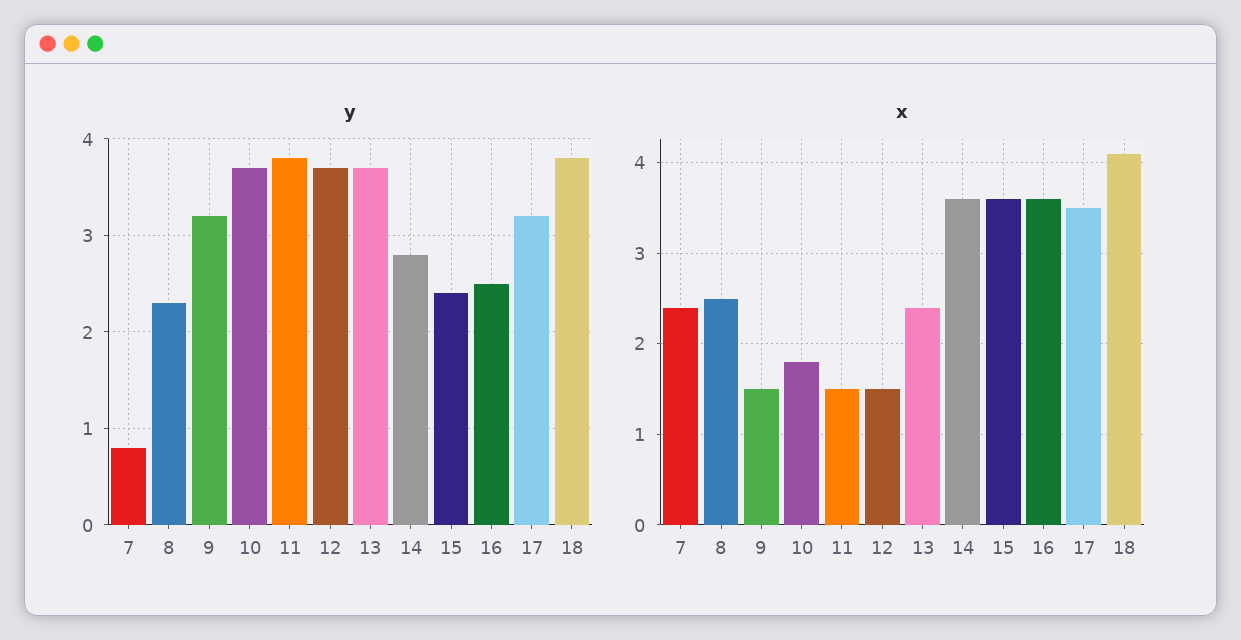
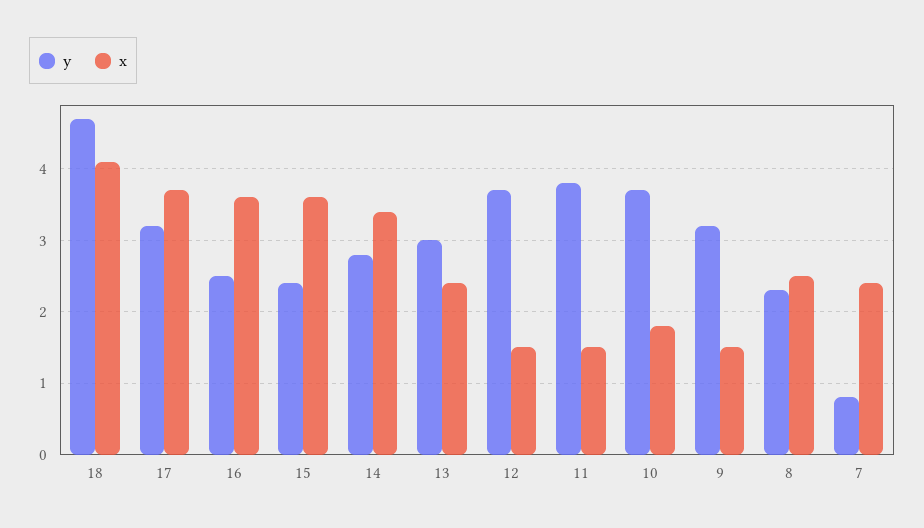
  {
    "y": {
      "7": 0.8,
      "8": 2.3,
      "9": 3.2,
      "10": 3.7,
      "11": 3.8,
      "12": 3.7,
-     "13": 3.7,
+     "13": 3,
      "14": 2.8,
      "15": 2.4,
      "16": 2.5,
      "17": 3.2,
-     "18": 3.8
+     "18": 4.7
    },
    "x": {
      "7": 2.4,
      "8": 2.5,
      "9": 1.5,
      "10": 1.8,
      "11": 1.5,
      "12": 1.5,
      "13": 2.4,
-     "14": 3.6,
+     "14": 3.4,
      "15": 3.6,
      "16": 3.6,
-     "17": 3.5,
+     "17": 3.7,
      "18": 4.1
    }
  }

